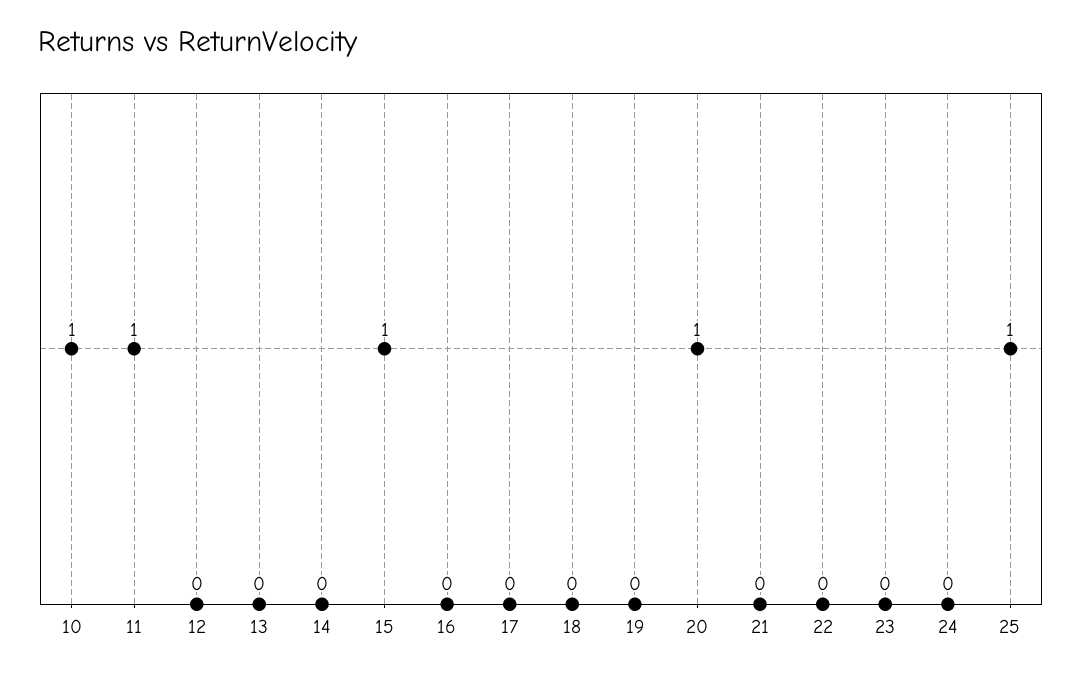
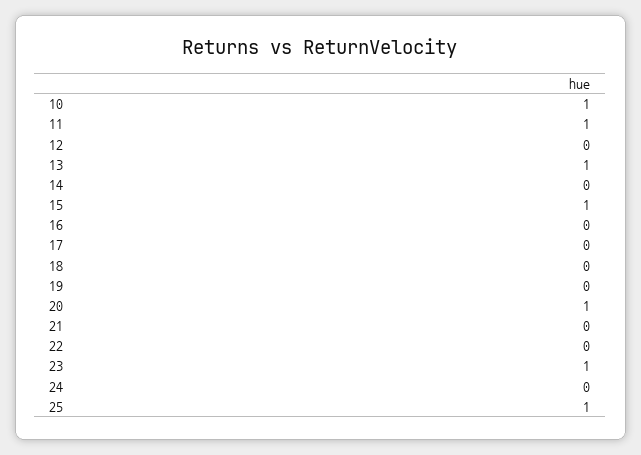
  {
    "10": 1,
    "11": 1,
    "12": 0,
-   "13": 0,
+   "13": 1,
    "14": 0,
    "15": 1,
    "16": 0,
    "17": 0,
    "18": 0,
    "19": 0,
    "20": 1,
    "21": 0,
    "22": 0,
-   "23": 0,
+   "23": 1,
    "24": 0,
    "25": 1
  }

